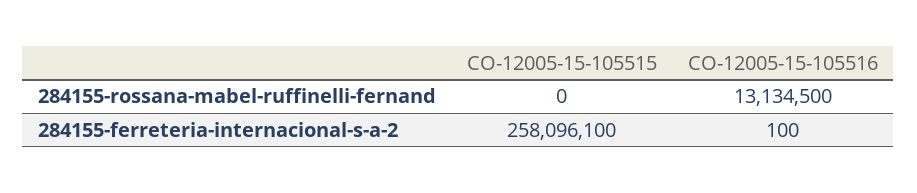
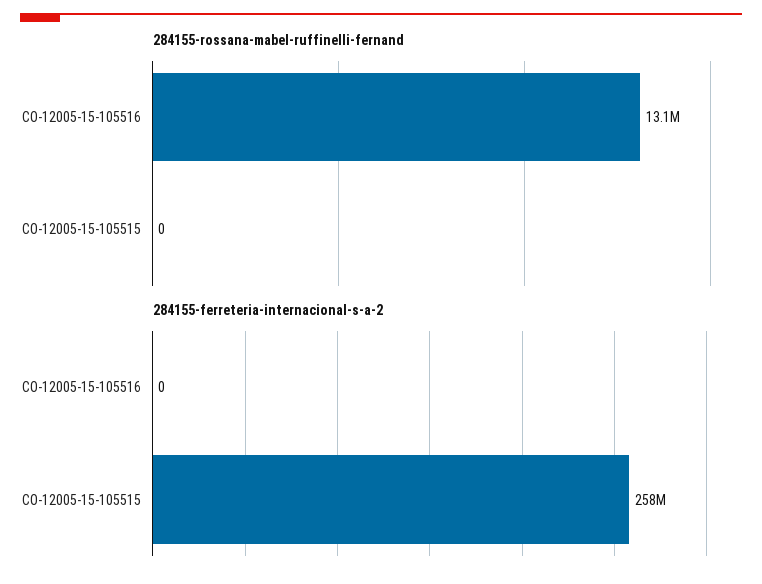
  {
    "284155-rossana-mabel-ruffinelli-fernand": {
      "CO-12005-15-105515": 0,
      "CO-12005-15-105516": 13134500
    },
    "284155-ferreteria-internacional-s-a-2": {
      "CO-12005-15-105515": 258096100,
-     "CO-12005-15-105516": 100
+     "CO-12005-15-105516": 0
    }
  }

